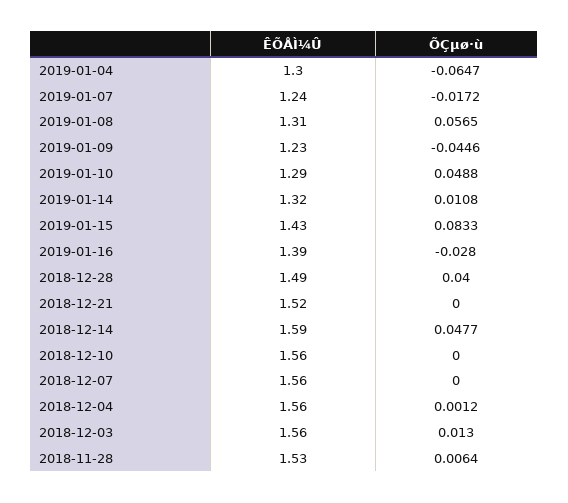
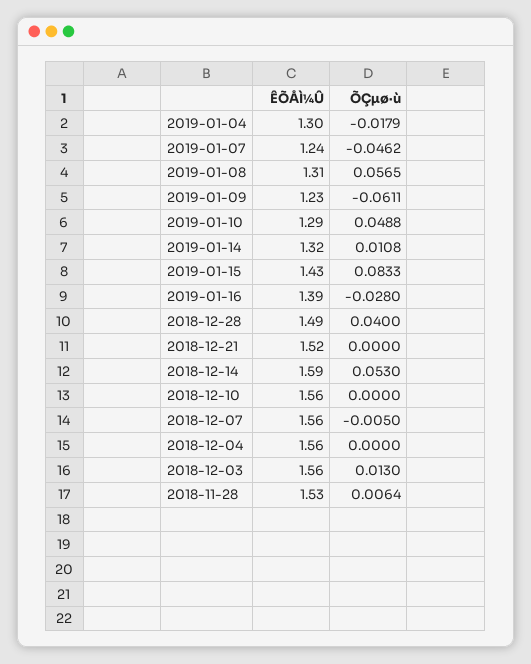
  {
    "ÊÕÅÌ¼Û": {
      "2019-01-04": 1.3,
      "2019-01-07": 1.24,
      "2019-01-08": 1.31,
      "2019-01-09": 1.23,
      "2019-01-10": 1.29,
      "2019-01-14": 1.32,
      "2019-01-15": 1.43,
      "2019-01-16": 1.39,
      "2018-12-28": 1.49,
      "2018-12-21": 1.52,
      "2018-12-14": 1.59,
      "2018-12-10": 1.56,
      "2018-12-07": 1.56,
      "2018-12-04": 1.56,
      "2018-12-03": 1.56,
      "2018-11-28": 1.53
    },
    "ÕÇµø·ù": {
-     "2019-01-04": -0.0647,
+     "2019-01-04": -0.0179,
-     "2019-01-07": -0.0172,
+     "2019-01-07": -0.0462,
      "2019-01-08": 0.0565,
-     "2019-01-09": -0.0446,
+     "2019-01-09": -0.0611,
      "2019-01-10": 0.0488,
      "2019-01-14": 0.0108,
      "2019-01-15": 0.0833,
      "2019-01-16": -0.028,
      "2018-12-28": 0.04,
      "2018-12-21": 0,
-     "2018-12-14": 0.0477,
+     "2018-12-14": 0.053,
      "2018-12-10": 0,
-     "2018-12-07": 0,
+     "2018-12-07": -0.005,
-     "2018-12-04": 0.0012,
+     "2018-12-04": 0,
      "2018-12-03": 0.013,
      "2018-11-28": 0.0064
    }
  }

